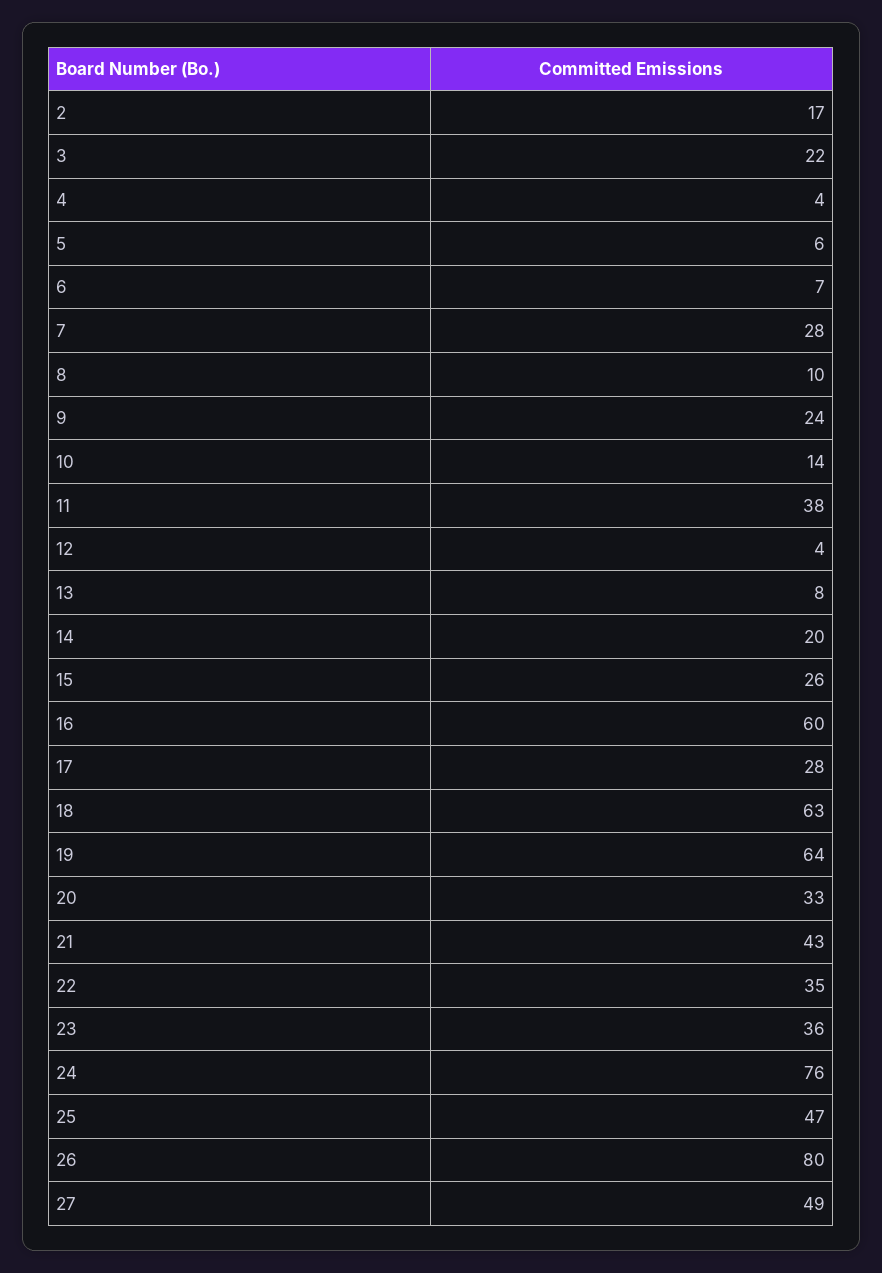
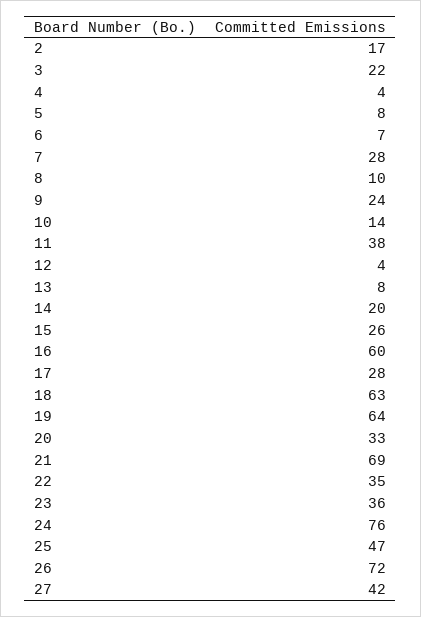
  {
    "2": 17,
    "3": 22,
    "4": 4,
-   "5": 6,
+   "5": 8,
    "6": 7,
    "7": 28,
    "8": 10,
    "9": 24,
    "10": 14,
    "11": 38,
    "12": 4,
    "13": 8,
    "14": 20,
    "15": 26,
    "16": 60,
    "17": 28,
    "18": 63,
    "19": 64,
    "20": 33,
-   "21": 43,
+   "21": 69,
    "22": 35,
    "23": 36,
    "24": 76,
    "25": 47,
-   "26": 80,
+   "26": 72,
-   "27": 49
+   "27": 42
  }

